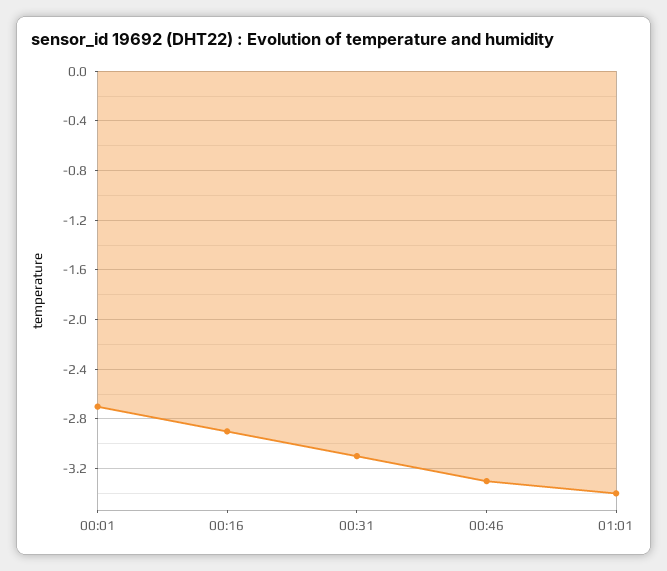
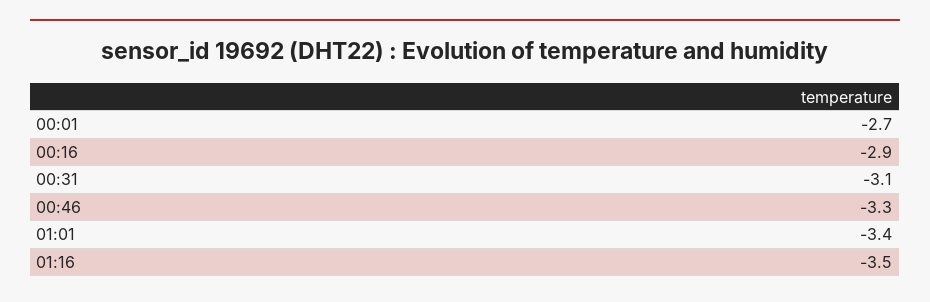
  {
    "00:01": -2.7,
    "00:16": -2.9,
    "00:31": -3.1,
    "00:46": -3.3,
-   "01:01": -3.4
+   "01:01": -3.4,
+   "01:16": -3.5
  }

